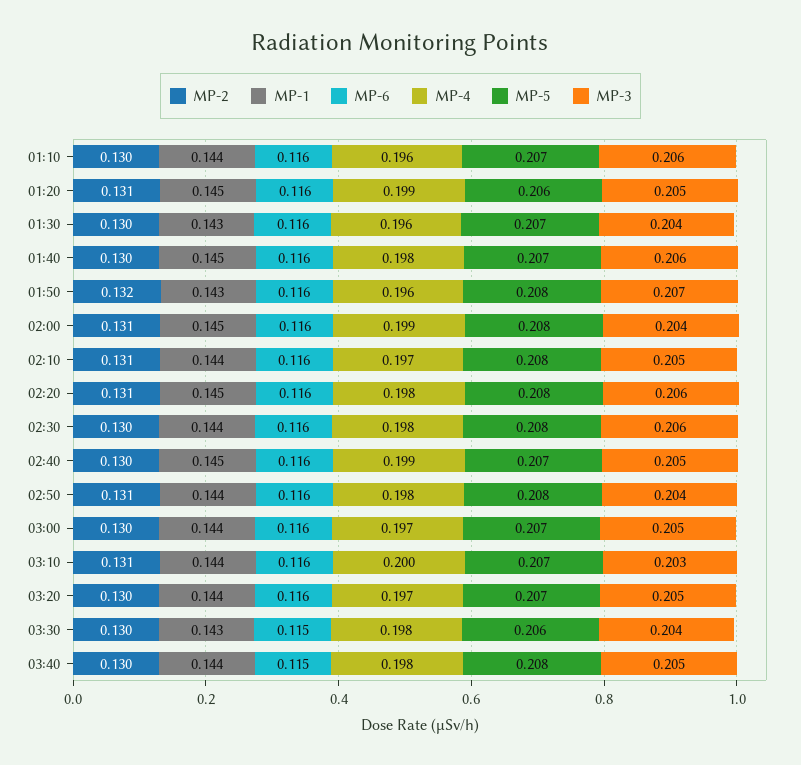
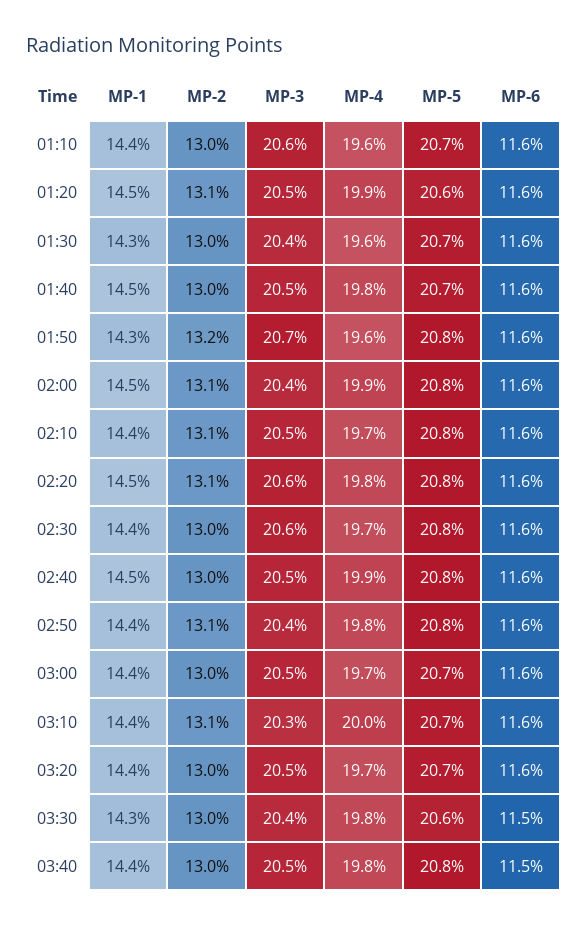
  {
    "MP-2": {
      "01:10": 0.13,
      "01:20": 0.131,
      "01:30": 0.13,
      "01:40": 0.13,
      "01:50": 0.132,
      "02:00": 0.131,
      "02:10": 0.131,
      "02:20": 0.131,
      "02:30": 0.13,
      "02:40": 0.13,
      "02:50": 0.131,
      "03:00": 0.13,
      "03:10": 0.131,
      "03:20": 0.13,
      "03:30": 0.13,
      "03:40": 0.13
    },
    "MP-1": {
      "01:10": 0.144,
      "01:20": 0.145,
      "01:30": 0.143,
      "01:40": 0.145,
      "01:50": 0.143,
      "02:00": 0.145,
      "02:10": 0.144,
      "02:20": 0.145,
      "02:30": 0.144,
      "02:40": 0.145,
      "02:50": 0.144,
      "03:00": 0.144,
      "03:10": 0.144,
      "03:20": 0.144,
      "03:30": 0.143,
      "03:40": 0.144
    },
    "MP-6": {
      "01:10": 0.116,
      "01:20": 0.116,
      "01:30": 0.116,
      "01:40": 0.116,
      "01:50": 0.116,
      "02:00": 0.116,
      "02:10": 0.116,
      "02:20": 0.116,
      "02:30": 0.116,
      "02:40": 0.116,
      "02:50": 0.116,
      "03:00": 0.116,
      "03:10": 0.116,
      "03:20": 0.116,
      "03:30": 0.115,
      "03:40": 0.115
    },
    "MP-4": {
      "01:10": 0.196,
      "01:20": 0.199,
      "01:30": 0.196,
      "01:40": 0.198,
      "01:50": 0.196,
      "02:00": 0.199,
      "02:10": 0.197,
      "02:20": 0.198,
-     "02:30": 0.198,
+     "02:30": 0.197,
      "02:40": 0.199,
      "02:50": 0.198,
      "03:00": 0.197,
      "03:10": 0.2,
      "03:20": 0.197,
      "03:30": 0.198,
      "03:40": 0.198
    },
    "MP-5": {
      "01:10": 0.207,
      "01:20": 0.206,
      "01:30": 0.207,
      "01:40": 0.207,
      "01:50": 0.208,
      "02:00": 0.208,
      "02:10": 0.208,
      "02:20": 0.208,
      "02:30": 0.208,
-     "02:40": 0.207,
+     "02:40": 0.208,
      "02:50": 0.208,
      "03:00": 0.207,
      "03:10": 0.207,
      "03:20": 0.207,
      "03:30": 0.206,
      "03:40": 0.208
    },
    "MP-3": {
      "01:10": 0.206,
      "01:20": 0.205,
      "01:30": 0.204,
-     "01:40": 0.206,
+     "01:40": 0.205,
      "01:50": 0.207,
      "02:00": 0.204,
      "02:10": 0.205,
      "02:20": 0.206,
      "02:30": 0.206,
      "02:40": 0.205,
      "02:50": 0.204,
      "03:00": 0.205,
      "03:10": 0.203,
      "03:20": 0.205,
      "03:30": 0.204,
      "03:40": 0.205
    }
  }

